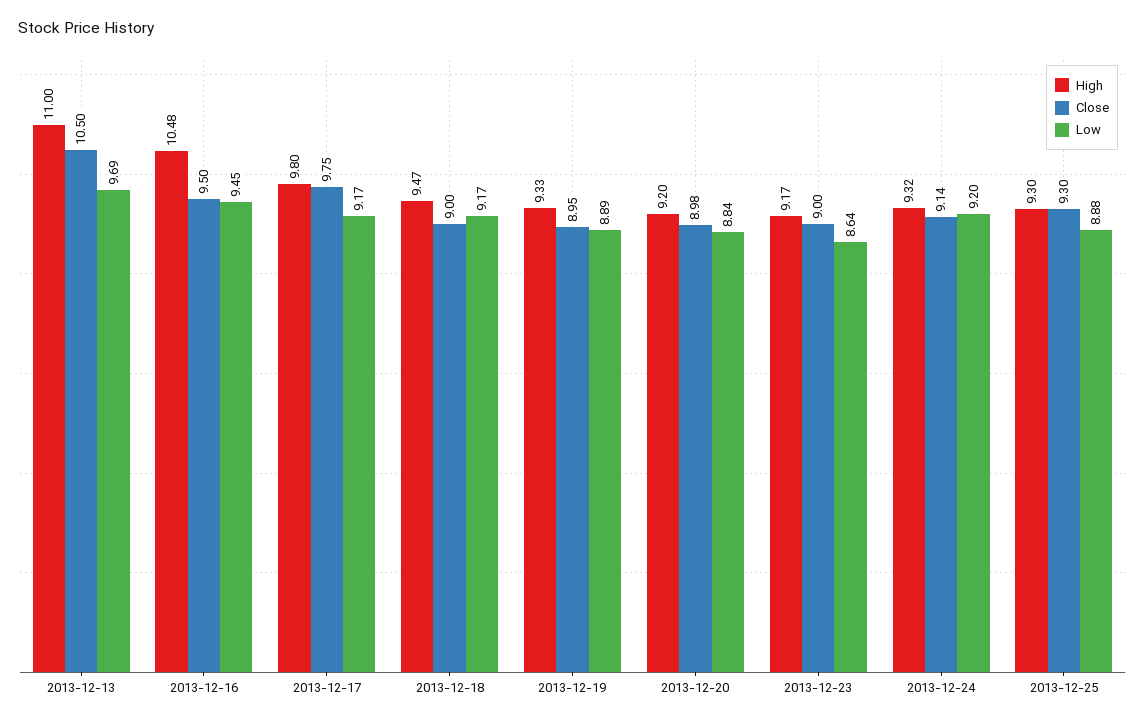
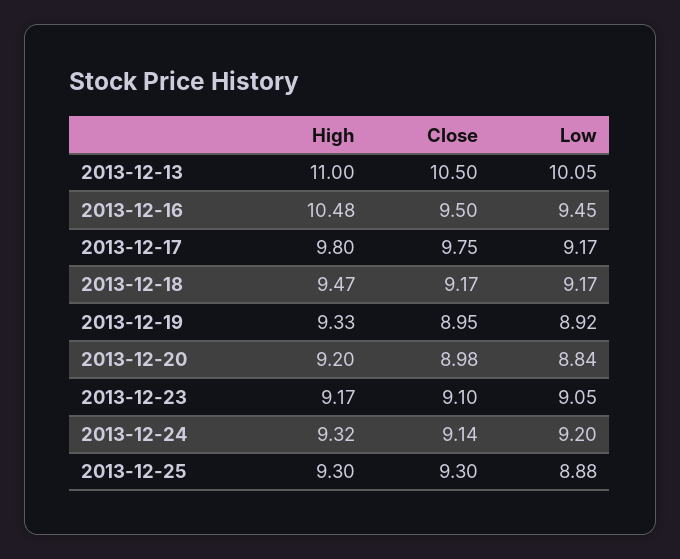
  {
    "High": {
      "2013-12-13": 11,
      "2013-12-16": 10.48,
      "2013-12-17": 9.8,
      "2013-12-18": 9.47,
      "2013-12-19": 9.33,
      "2013-12-20": 9.2,
      "2013-12-23": 9.17,
      "2013-12-24": 9.32,
      "2013-12-25": 9.3
    },
    "Close": {
      "2013-12-13": 10.5,
      "2013-12-16": 9.5,
      "2013-12-17": 9.75,
-     "2013-12-18": 9,
+     "2013-12-18": 9.17,
      "2013-12-19": 8.95,
      "2013-12-20": 8.98,
-     "2013-12-23": 9,
+     "2013-12-23": 9.1,
      "2013-12-24": 9.14,
      "2013-12-25": 9.3
    },
    "Low": {
-     "2013-12-13": 9.69,
+     "2013-12-13": 10.05,
      "2013-12-16": 9.45,
      "2013-12-17": 9.17,
      "2013-12-18": 9.17,
-     "2013-12-19": 8.89,
+     "2013-12-19": 8.92,
      "2013-12-20": 8.84,
-     "2013-12-23": 8.64,
+     "2013-12-23": 9.05,
      "2013-12-24": 9.2,
      "2013-12-25": 8.88
    }
  }

